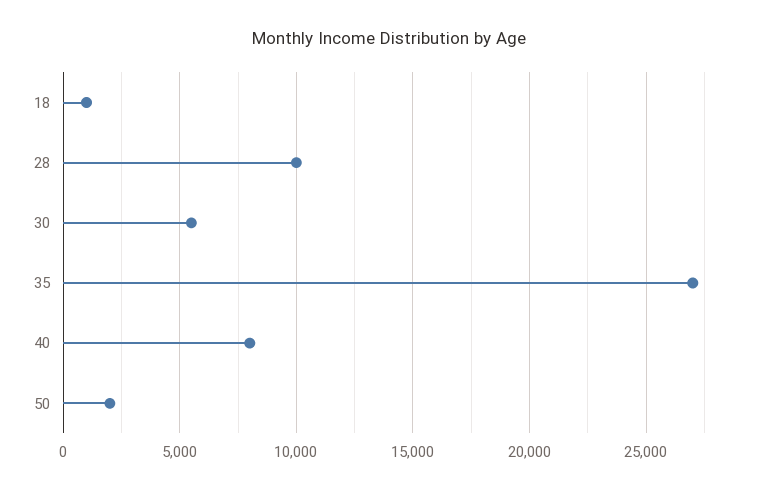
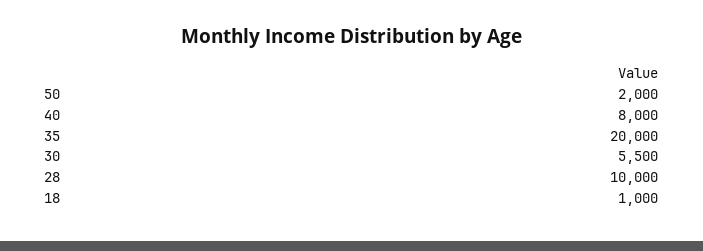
  {
    "18": 1000,
    "28": 10000,
    "30": 5500,
-   "35": 27000,
+   "35": 20000,
    "40": 8000,
    "50": 2000
  }

